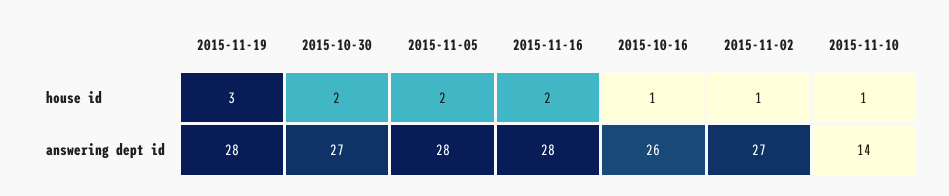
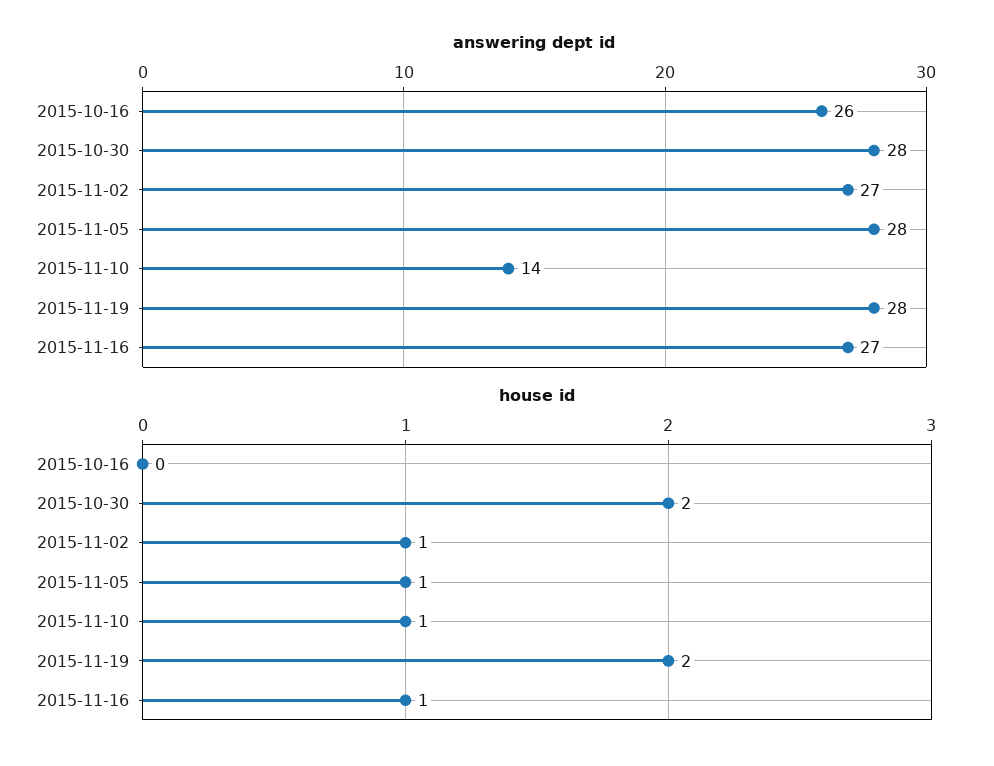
  {
    "house id": {
-     "2015-11-19": 3,
+     "2015-11-19": 2,
      "2015-10-30": 2,
-     "2015-11-05": 2,
+     "2015-11-05": 1,
-     "2015-11-16": 2,
+     "2015-11-16": 1,
-     "2015-10-16": 1,
+     "2015-10-16": 0,
      "2015-11-02": 1,
      "2015-11-10": 1
    },
    "answering dept id": {
      "2015-11-19": 28,
-     "2015-10-30": 27,
+     "2015-10-30": 28,
      "2015-11-05": 28,
-     "2015-11-16": 28,
+     "2015-11-16": 27,
      "2015-10-16": 26,
      "2015-11-02": 27,
      "2015-11-10": 14
    }
  }

